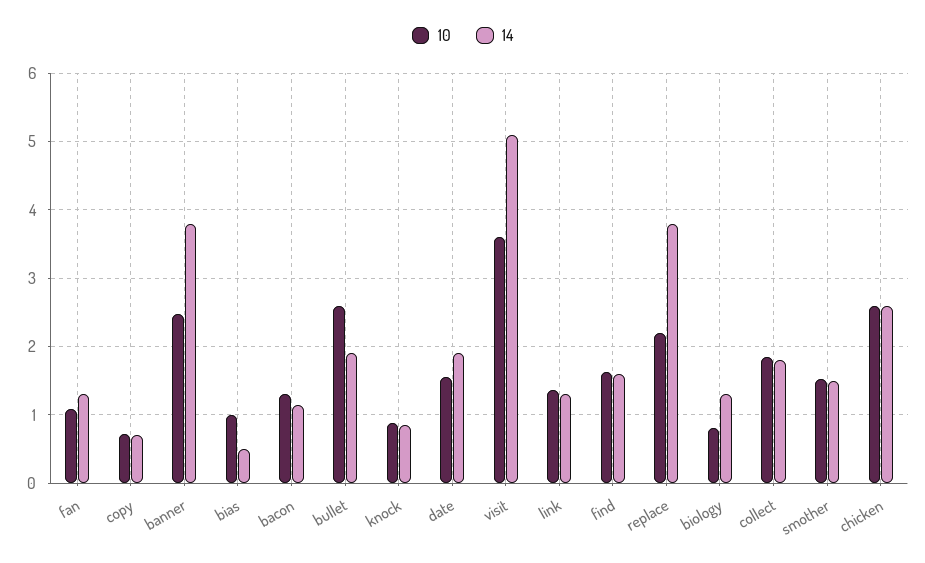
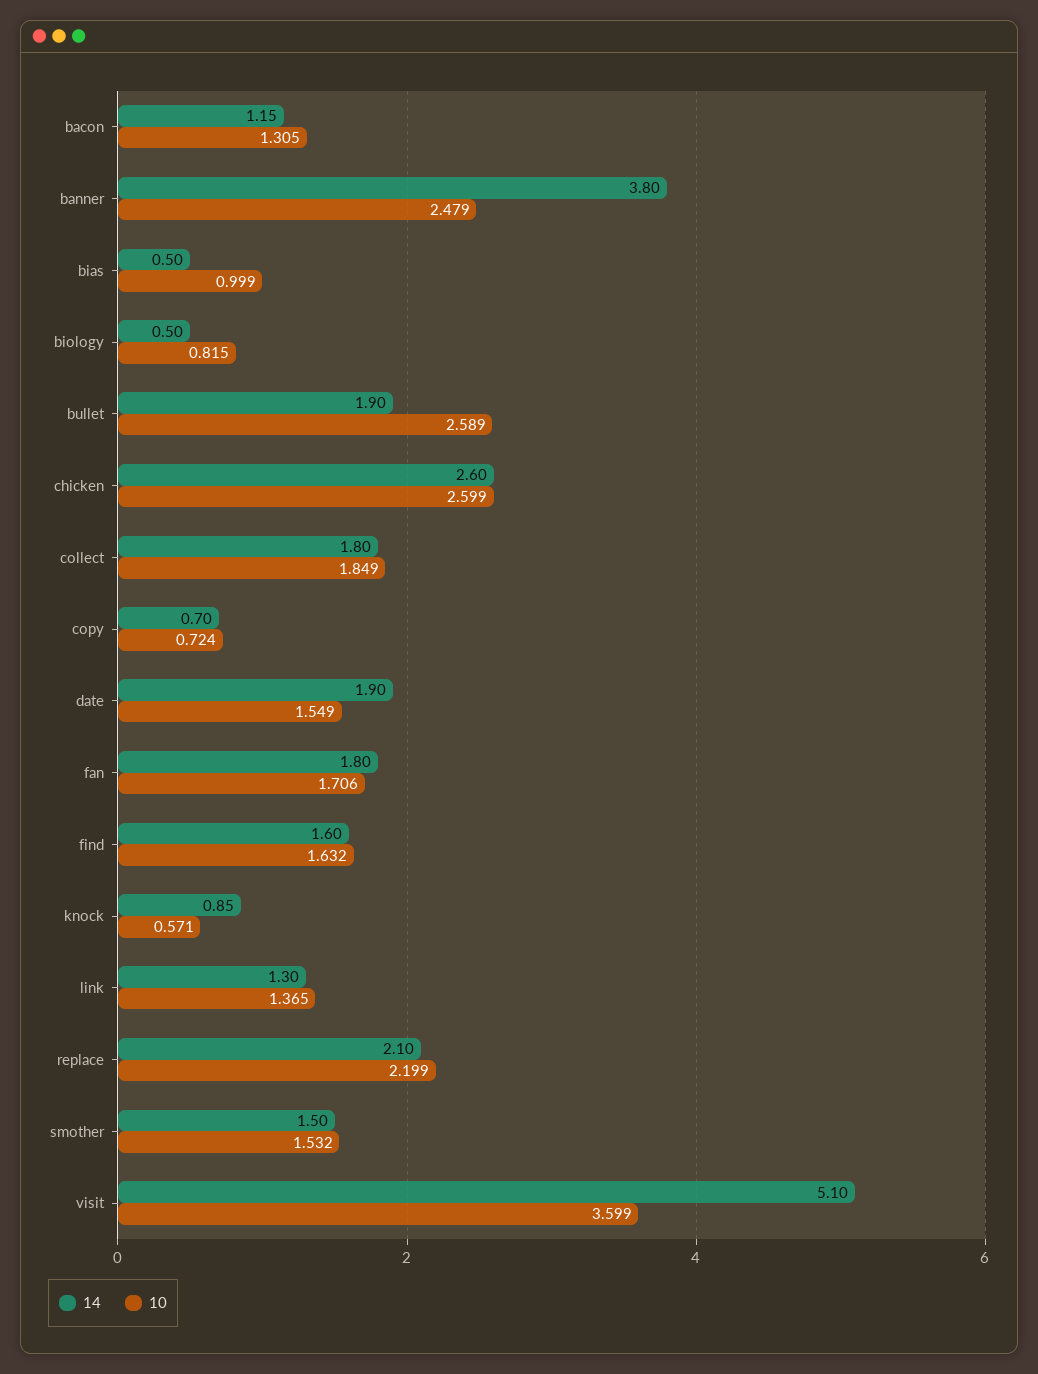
  {
    "10": {
-     "fan": 1.1,
+     "fan": 1.706,
      "copy": 0.724,
      "banner": 2.479,
      "bias": 0.999,
      "bacon": 1.305,
      "bullet": 2.589,
-     "knock": 0.9,
+     "knock": 0.571,
      "date": 1.549,
      "visit": 3.599,
      "link": 1.365,
      "find": 1.632,
      "replace": 2.199,
      "biology": 0.815,
      "collect": 1.849,
      "smother": 1.532,
      "chicken": 2.599
    },
    "14": {
-     "fan": 1.3,
+     "fan": 1.8,
      "copy": 0.7,
      "banner": 3.8,
      "bias": 0.5,
      "bacon": 1.15,
      "bullet": 1.9,
      "knock": 0.85,
      "date": 1.9,
      "visit": 5.1,
      "link": 1.3,
      "find": 1.6,
-     "replace": 3.8,
+     "replace": 2.1,
-     "biology": 1.3,
+     "biology": 0.5,
      "collect": 1.8,
      "smother": 1.5,
      "chicken": 2.6
    }
  }

